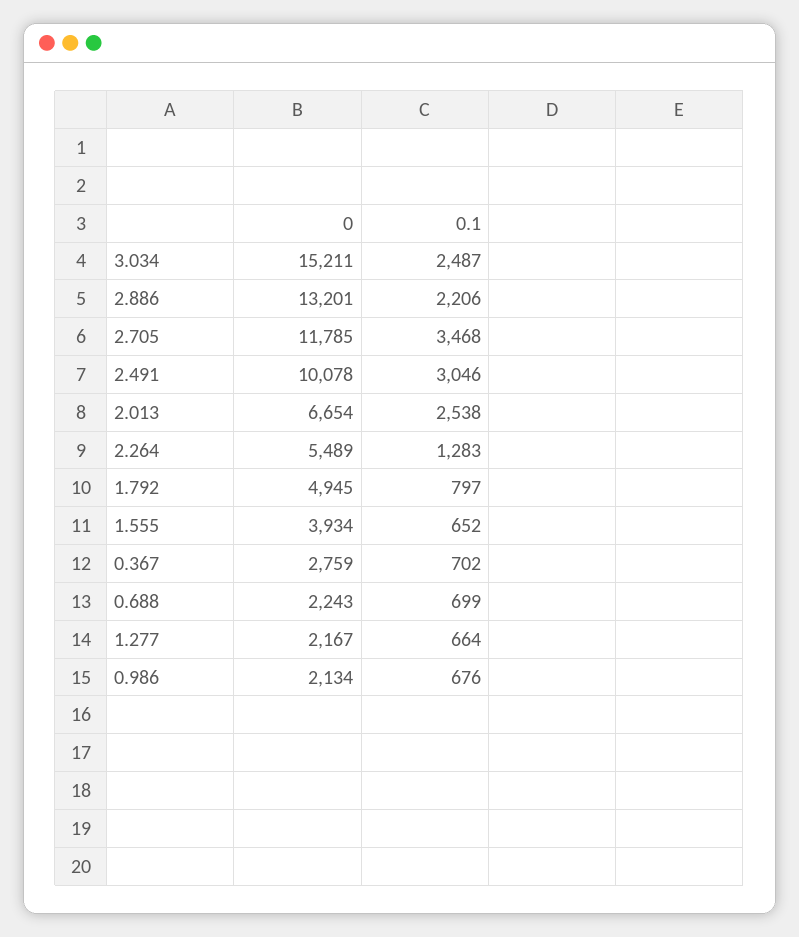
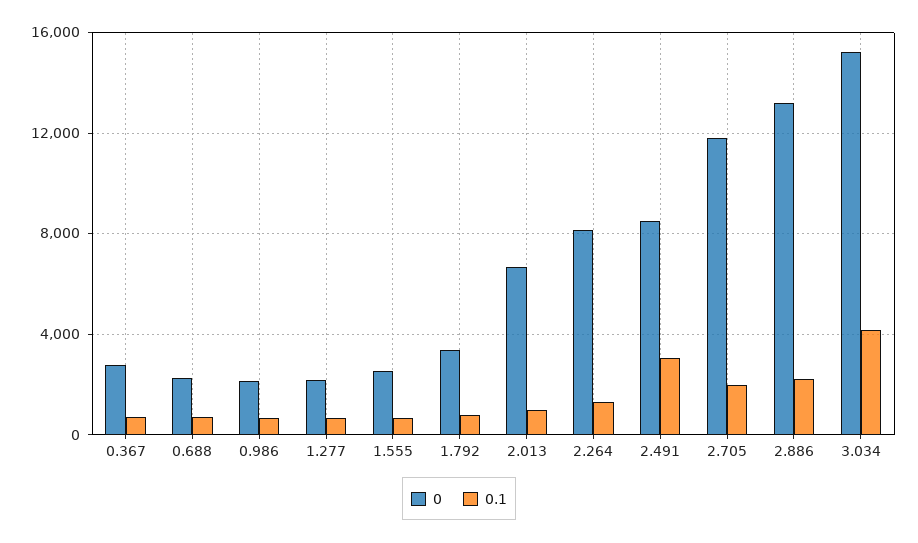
  {
    "0": {
      "3.034": 15211,
      "2.886": 13201,
      "2.705": 11785,
-     "2.491": 10078,
+     "2.491": 8500,
      "2.013": 6654,
-     "2.264": 5489,
+     "2.264": 8000,
-     "1.792": 4945,
+     "1.792": 3500,
-     "1.555": 3934,
+     "1.555": 2500,
      "0.367": 2759,
      "0.688": 2243,
      "1.277": 2167,
      "0.986": 2134
    },
    "0.1": {
-     "3.034": 2487,
+     "3.034": 4000,
      "2.886": 2206,
-     "2.705": 3468,
+     "2.705": 2000,
      "2.491": 3046,
-     "2.013": 2538,
+     "2.013": 1000,
      "2.264": 1283,
      "1.792": 797,
      "1.555": 652,
      "0.367": 702,
      "0.688": 699,
      "1.277": 664,
      "0.986": 676
    }
  }

